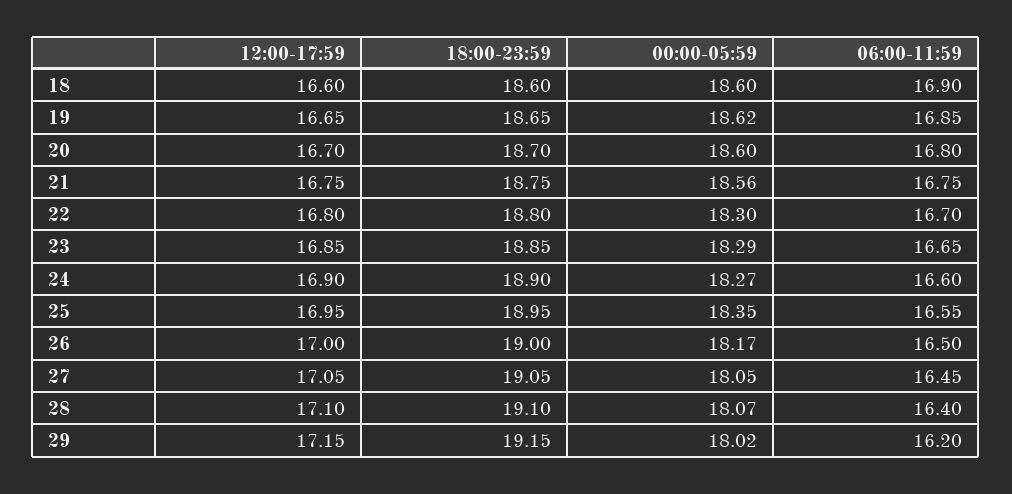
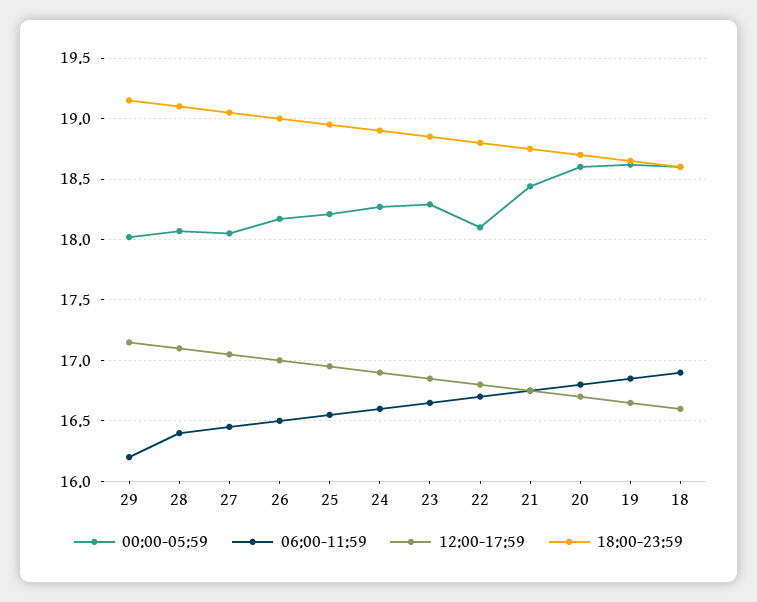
  {
    "12:00-17:59": {
      "18": 16.6,
      "19": 16.65,
      "20": 16.7,
      "21": 16.75,
      "22": 16.8,
      "23": 16.85,
      "24": 16.9,
      "25": 16.95,
      "26": 17,
      "27": 17.05,
      "28": 17.1,
      "29": 17.15
    },
    "18:00-23:59": {
      "18": 18.6,
      "19": 18.65,
      "20": 18.7,
      "21": 18.75,
      "22": 18.8,
      "23": 18.85,
      "24": 18.9,
      "25": 18.95,
      "26": 19,
      "27": 19.05,
      "28": 19.1,
      "29": 19.15
    },
    "00:00-05:59": {
      "18": 18.6,
      "19": 18.62,
      "20": 18.6,
-     "21": 18.56,
+     "21": 18.45,
-     "22": 18.3,
+     "22": 18.1,
      "23": 18.29,
      "24": 18.27,
-     "25": 18.35,
+     "25": 18.2,
      "26": 18.17,
      "27": 18.05,
      "28": 18.07,
      "29": 18.02
    },
    "06:00-11:59": {
      "18": 16.9,
      "19": 16.85,
      "20": 16.8,
      "21": 16.75,
      "22": 16.7,
      "23": 16.65,
      "24": 16.6,
      "25": 16.55,
      "26": 16.5,
      "27": 16.45,
      "28": 16.4,
      "29": 16.2
    }
  }

